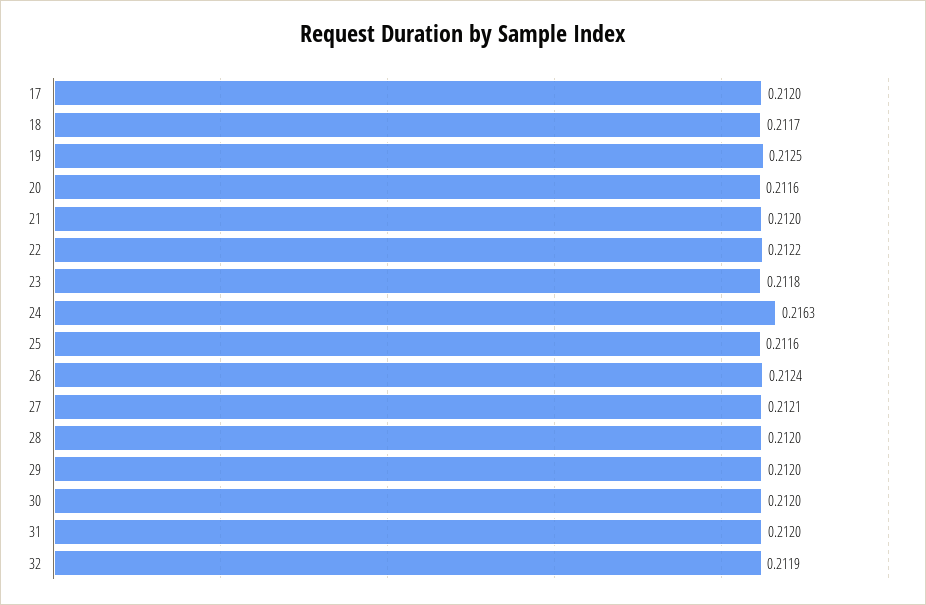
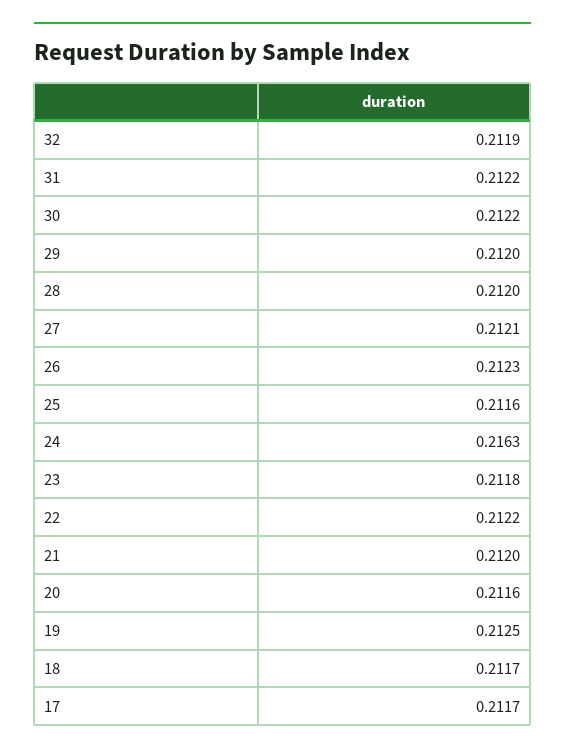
  {
-   "17": 0.212,
+   "17": 0.2117,
    "18": 0.2117,
    "19": 0.2125,
    "20": 0.2116,
    "21": 0.212,
    "22": 0.2122,
    "23": 0.2118,
    "24": 0.2163,
    "25": 0.2116,
-   "26": 0.2124,
+   "26": 0.2123,
    "27": 0.2121,
    "28": 0.212,
    "29": 0.212,
-   "30": 0.212,
+   "30": 0.2122,
-   "31": 0.212,
+   "31": 0.2122,
    "32": 0.2119
  }

